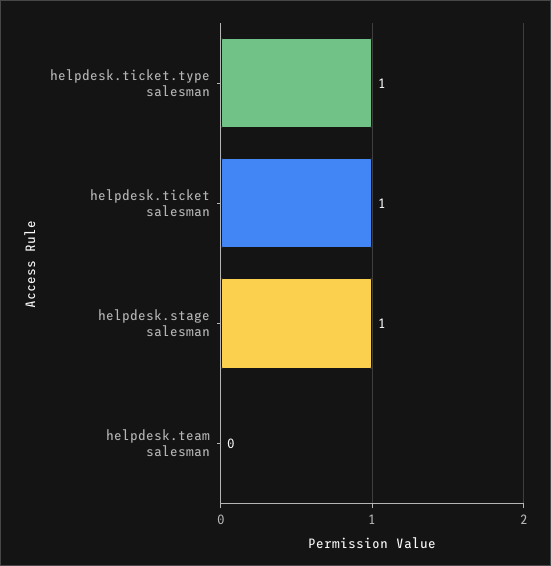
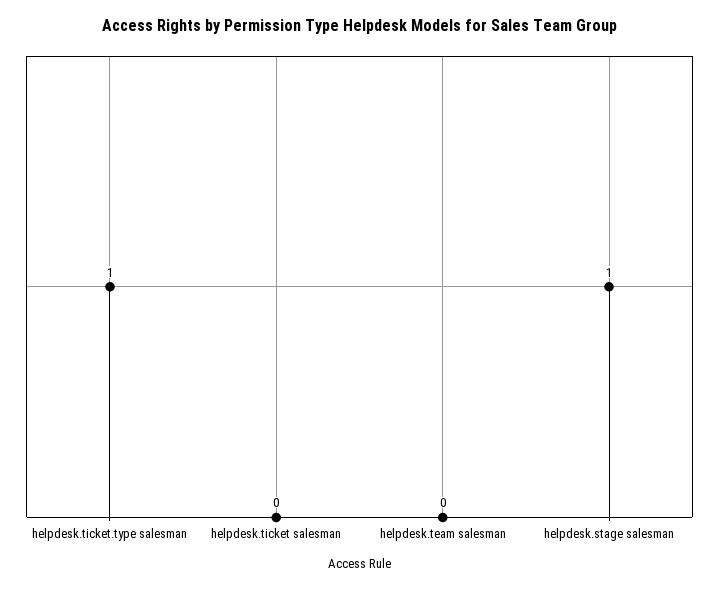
  {
    "helpdesk.ticket.type salesman": 1,
-   "helpdesk.ticket salesman": 1,
+   "helpdesk.ticket salesman": 0,
    "helpdesk.stage salesman": 1,
    "helpdesk.team salesman": 0
  }

